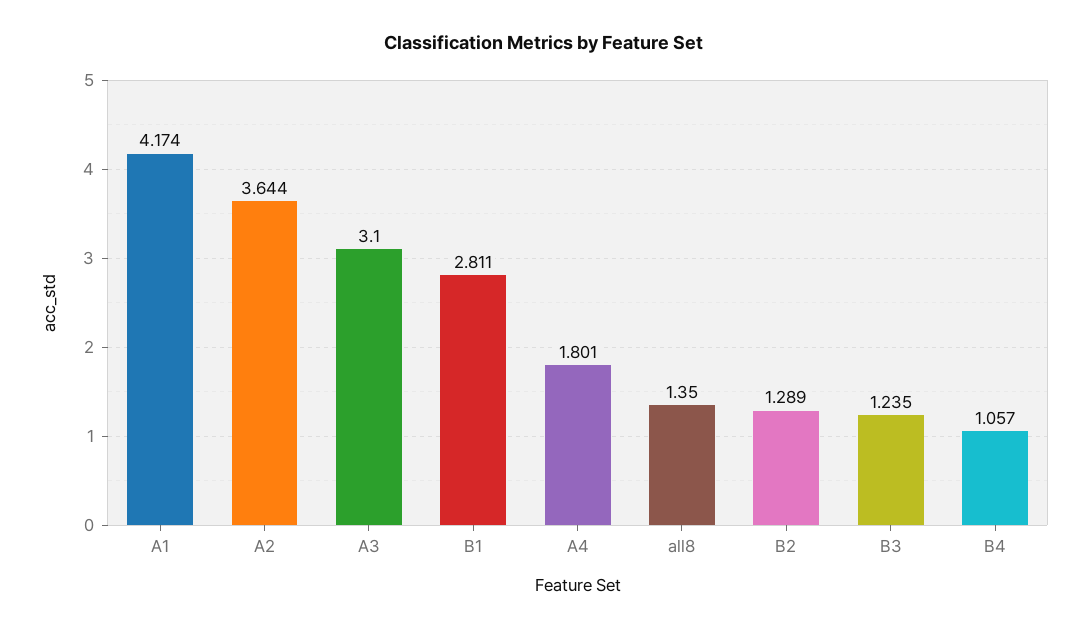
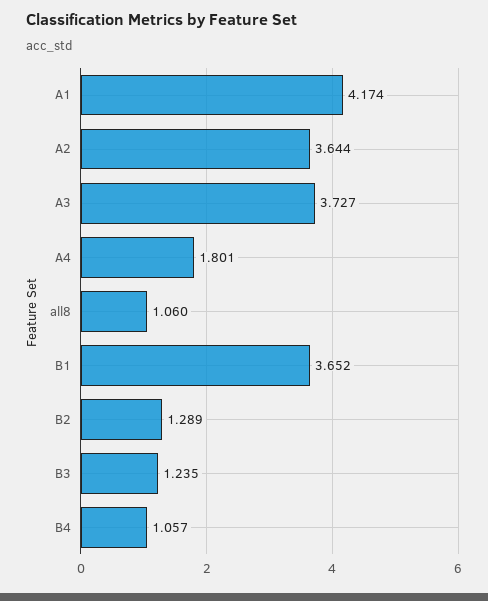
  {
    "A1": 4.174,
    "A2": 3.644,
-   "A3": 3.1,
+   "A3": 3.727,
-   "B1": 2.811,
+   "B1": 3.652,
    "A4": 1.801,
-   "all8": 1.35,
+   "all8": 1.06,
    "B2": 1.289,
    "B3": 1.235,
    "B4": 1.057
  }

